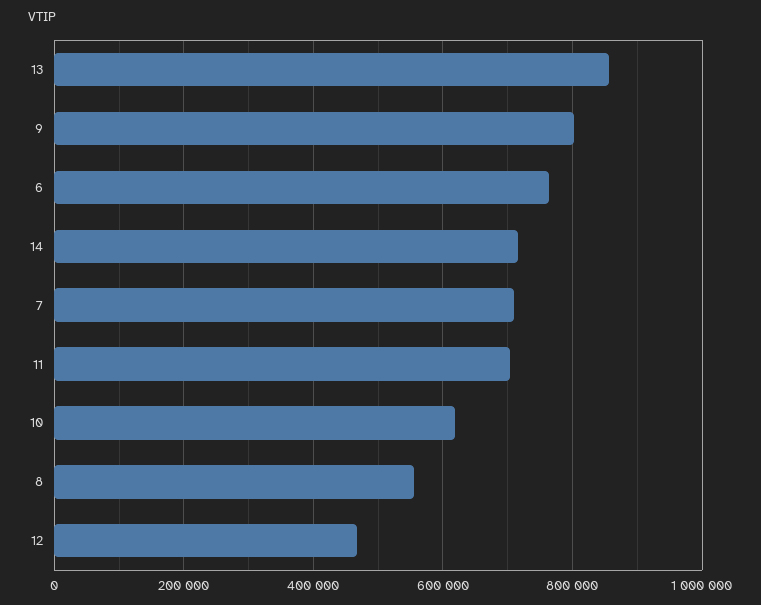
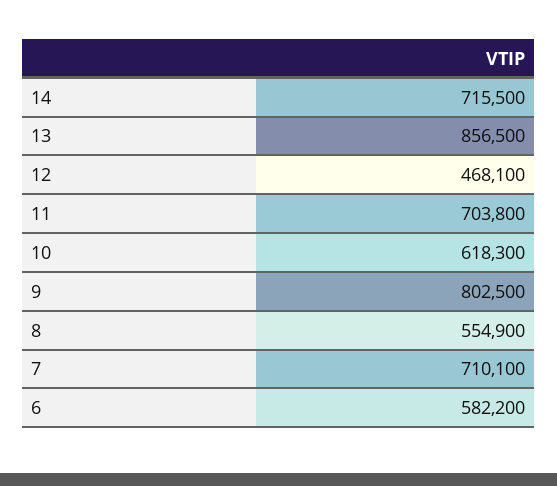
  {
    "13": 856500,
    "9": 802500,
-   "6": 760000,
+   "6": 582200,
    "14": 715500,
    "7": 710100,
    "11": 703800,
    "10": 618300,
    "8": 554900,
    "12": 468100
  }

